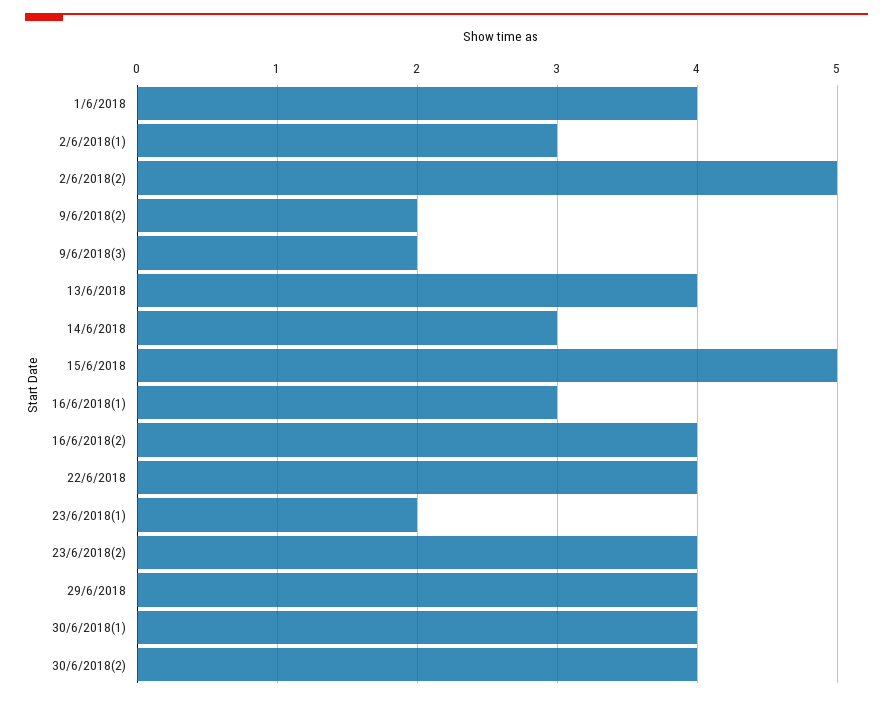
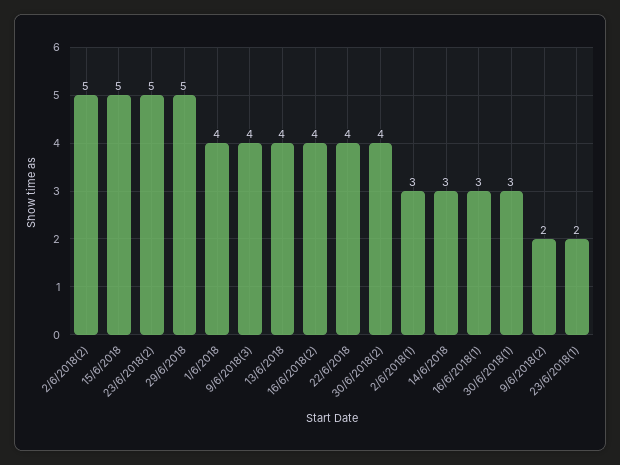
  {
    "1/6/2018": 4,
    "2/6/2018(1)": 3,
    "2/6/2018(2)": 5,
    "9/6/2018(2)": 2,
-   "9/6/2018(3)": 2,
+   "9/6/2018(3)": 4,
    "13/6/2018": 4,
    "14/6/2018": 3,
    "15/6/2018": 5,
    "16/6/2018(1)": 3,
    "16/6/2018(2)": 4,
    "22/6/2018": 4,
    "23/6/2018(1)": 2,
-   "23/6/2018(2)": 4,
+   "23/6/2018(2)": 5,
-   "29/6/2018": 4,
+   "29/6/2018": 5,
-   "30/6/2018(1)": 4,
+   "30/6/2018(1)": 3,
    "30/6/2018(2)": 4
  }

